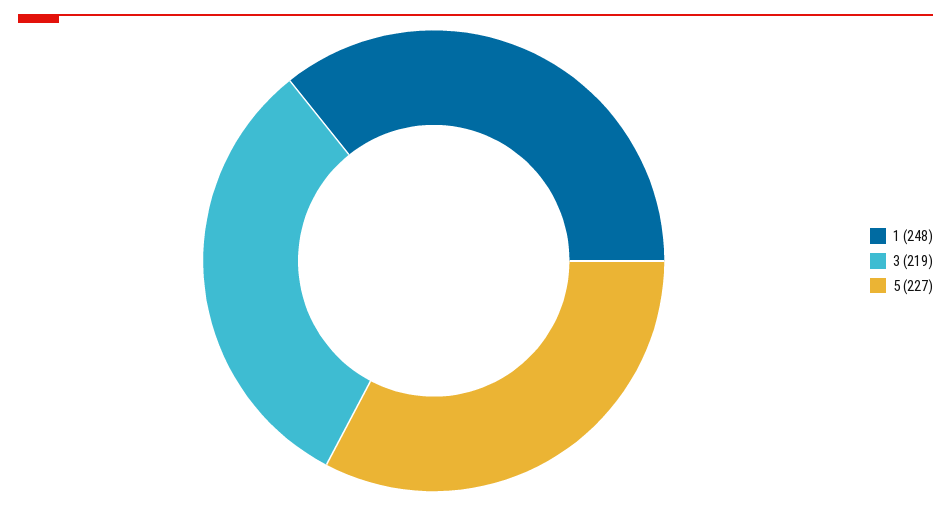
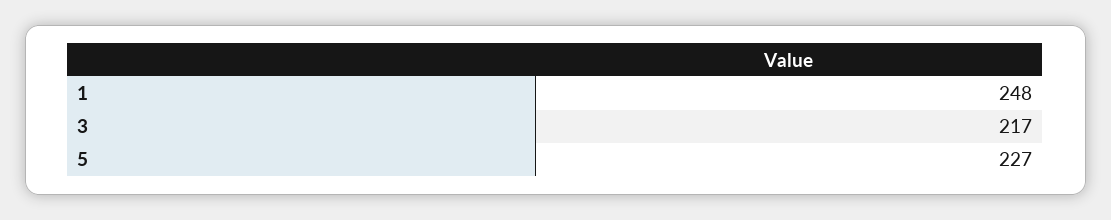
  {
    "1": 248,
-   "3": 219,
+   "3": 217,
    "5": 227
  }

